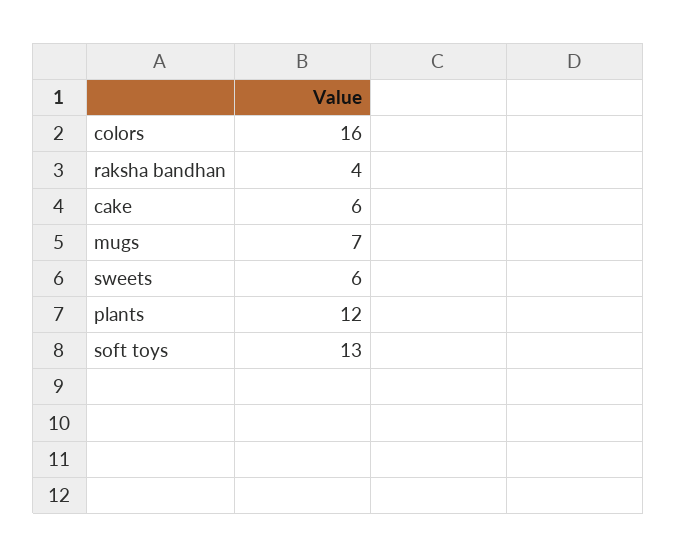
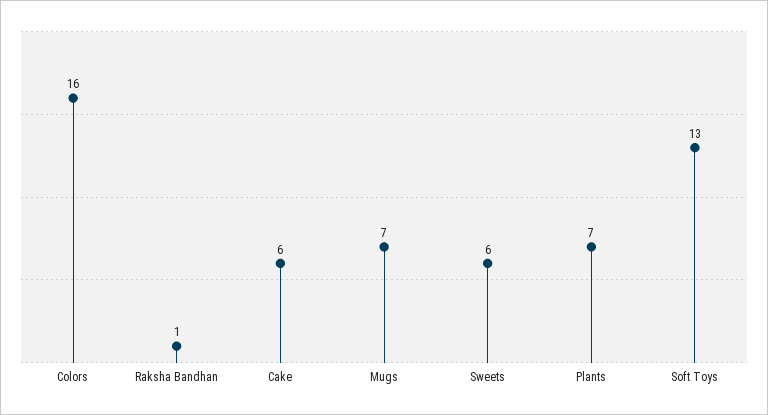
  {
    "colors": 16,
-   "raksha bandhan": 4,
+   "raksha bandhan": 1,
    "cake": 6,
    "mugs": 7,
    "sweets": 6,
-   "plants": 12,
+   "plants": 7,
    "soft toys": 13
  }

